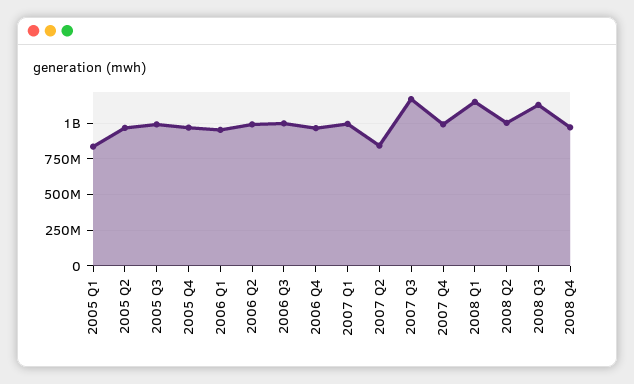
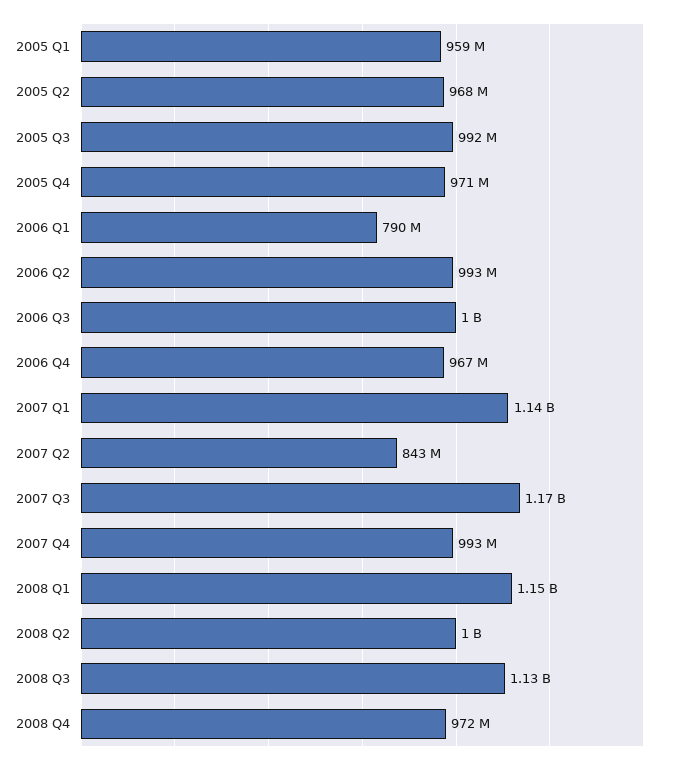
  {
-   "2005 Q1": 850000000,
+   "2005 Q1": 959000000,
    "2005 Q2": 968000000,
    "2005 Q3": 992000000,
    "2005 Q4": 971000000,
-   "2006 Q1": 950000000,
+   "2006 Q1": 790000000,
    "2006 Q2": 993000000,
    "2006 Q3": 1000000000,
    "2006 Q4": 967000000,
-   "2007 Q1": 1000000000,
+   "2007 Q1": 1140000000,
    "2007 Q2": 843000000,
    "2007 Q3": 1170000000,
    "2007 Q4": 993000000,
    "2008 Q1": 1150000000,
    "2008 Q2": 1000000000,
    "2008 Q3": 1130000000,
    "2008 Q4": 972000000
  }

